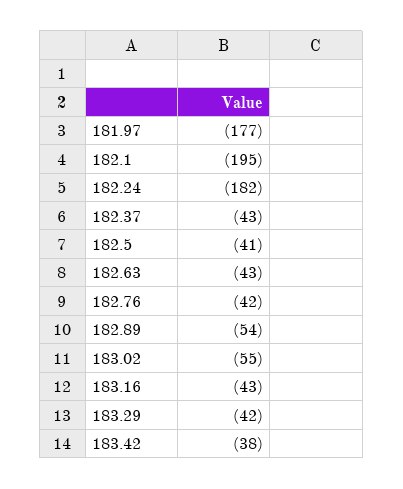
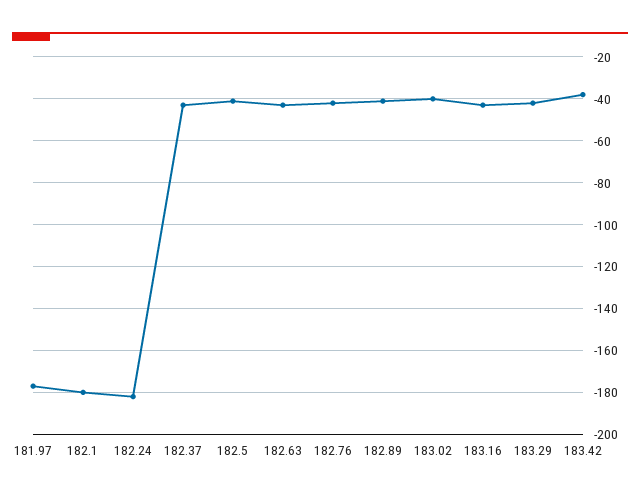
  {
    "181.97": -177,
-   "182.1": -195,
+   "182.1": -180,
    "182.24": -182,
    "182.37": -43,
    "182.5": -41,
    "182.63": -43,
    "182.76": -42,
-   "182.89": -54,
+   "182.89": -40,
-   "183.02": -55,
+   "183.02": -40,
    "183.16": -43,
    "183.29": -42,
    "183.42": -38
  }

